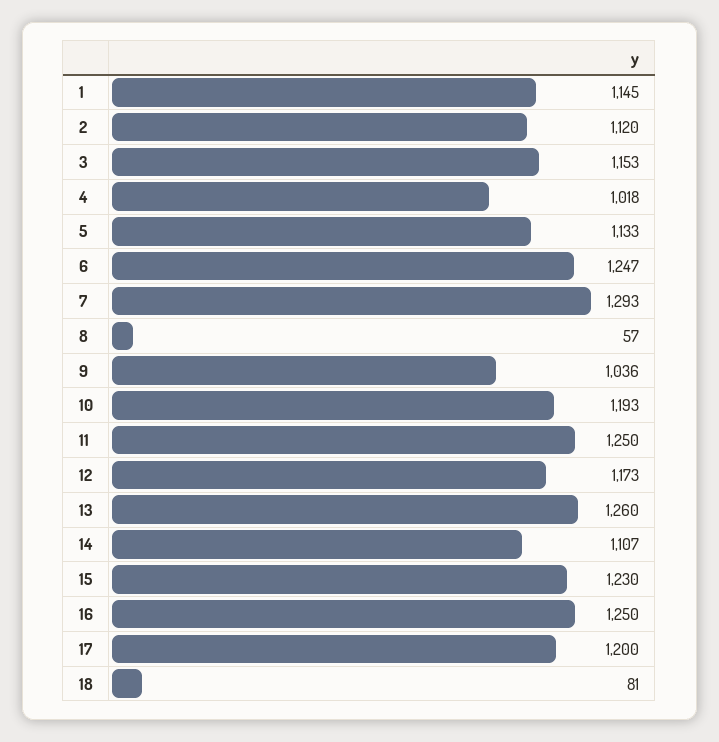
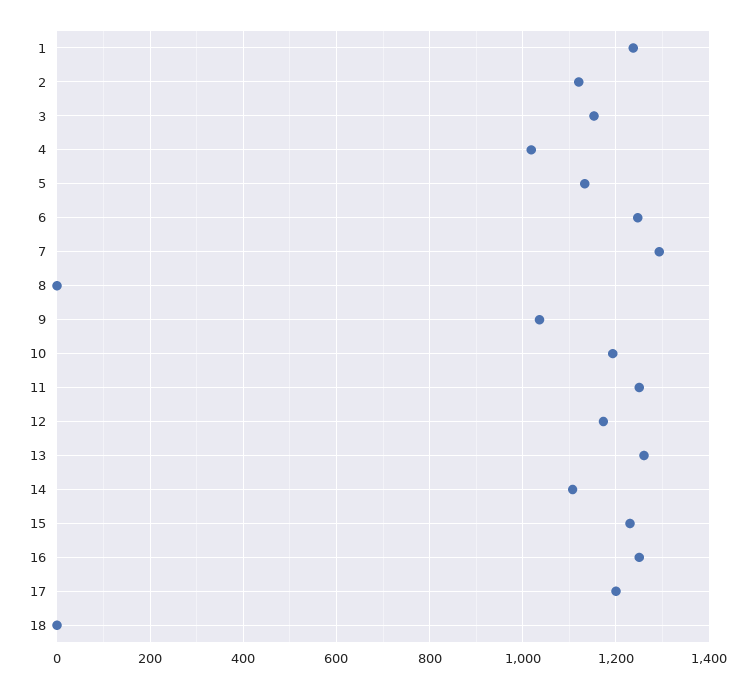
  {
-   "1": 1145,
+   "1": 1240,
    "2": 1120,
    "3": 1153,
    "4": 1018,
    "5": 1133,
    "6": 1247,
    "7": 1293,
-   "8": 57,
+   "8": 0,
    "9": 1036,
    "10": 1193,
    "11": 1250,
    "12": 1173,
    "13": 1260,
    "14": 1107,
    "15": 1230,
    "16": 1250,
    "17": 1200,
-   "18": 81
+   "18": 0
  }

